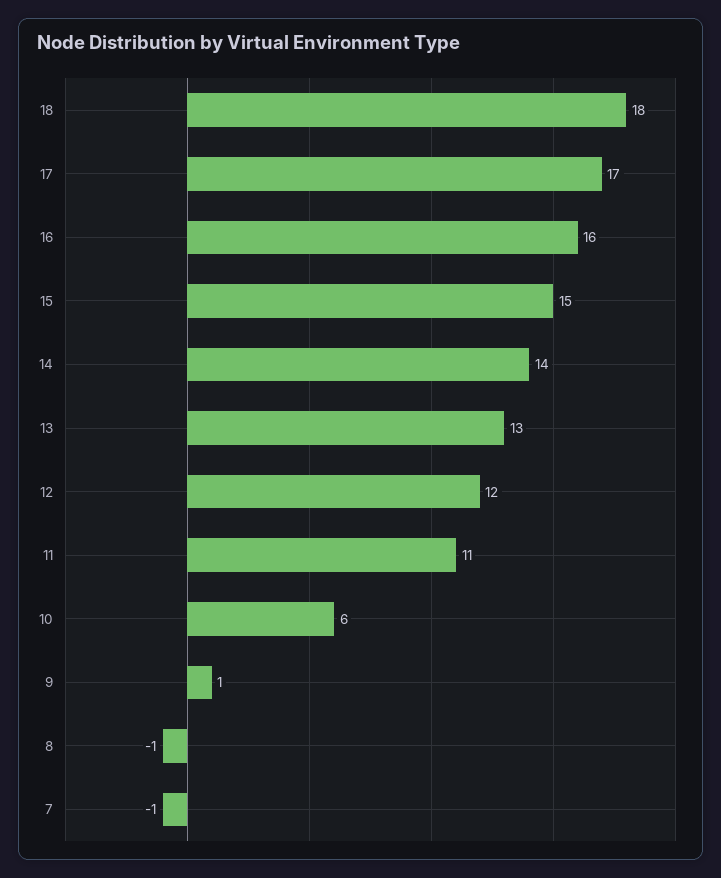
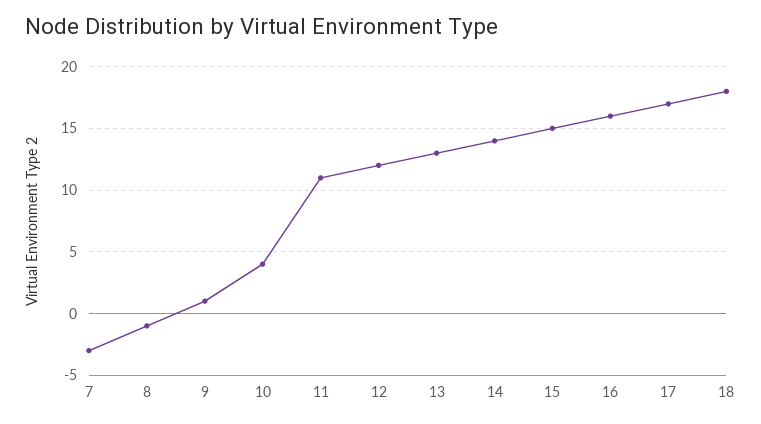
  {
    "18": 18,
    "17": 17,
    "16": 16,
    "15": 15,
    "14": 14,
    "13": 13,
    "12": 12,
    "11": 11,
-   "10": 6,
+   "10": 4,
    "9": 1,
    "8": -1,
-   "7": -1
+   "7": -3
  }

